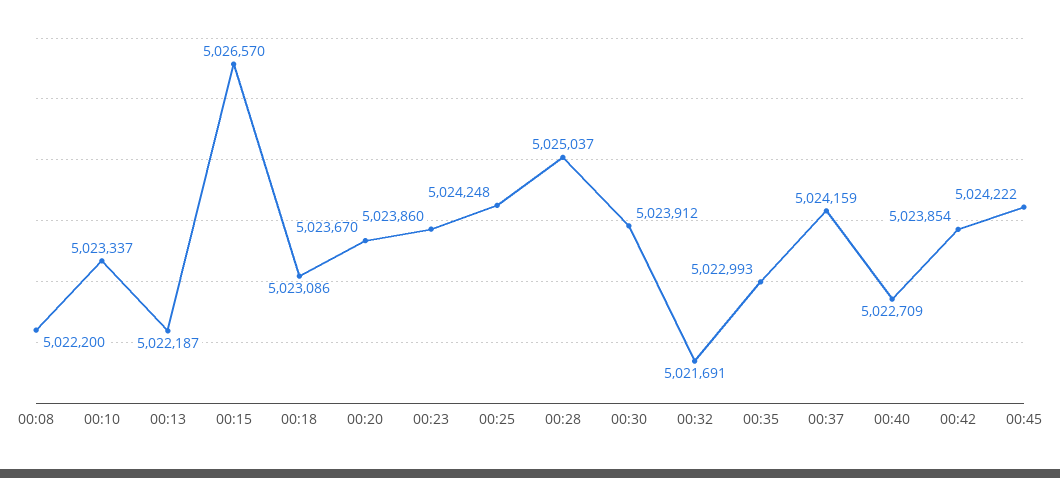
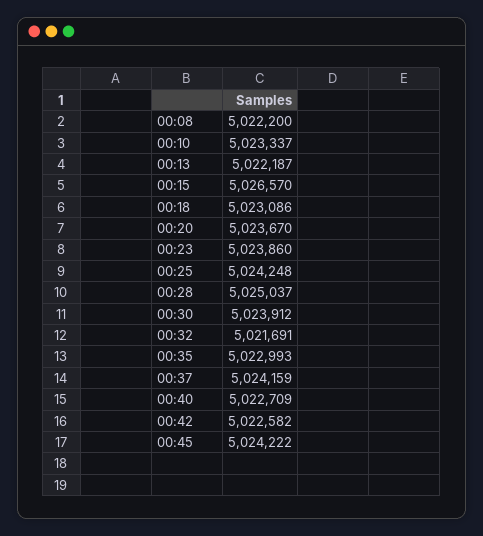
  {
    "00:08": 5022200,
    "00:10": 5023337,
    "00:13": 5022187,
    "00:15": 5026570,
    "00:18": 5023086,
    "00:20": 5023670,
    "00:23": 5023860,
    "00:25": 5024248,
    "00:28": 5025037,
    "00:30": 5023912,
    "00:32": 5021691,
    "00:35": 5022993,
    "00:37": 5024159,
    "00:40": 5022709,
-   "00:42": 5023854,
+   "00:42": 5022582,
    "00:45": 5024222
  }

